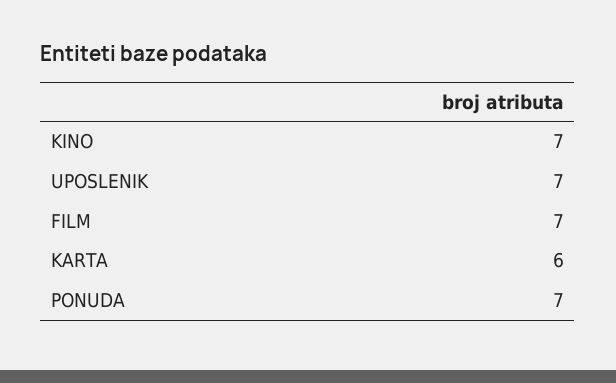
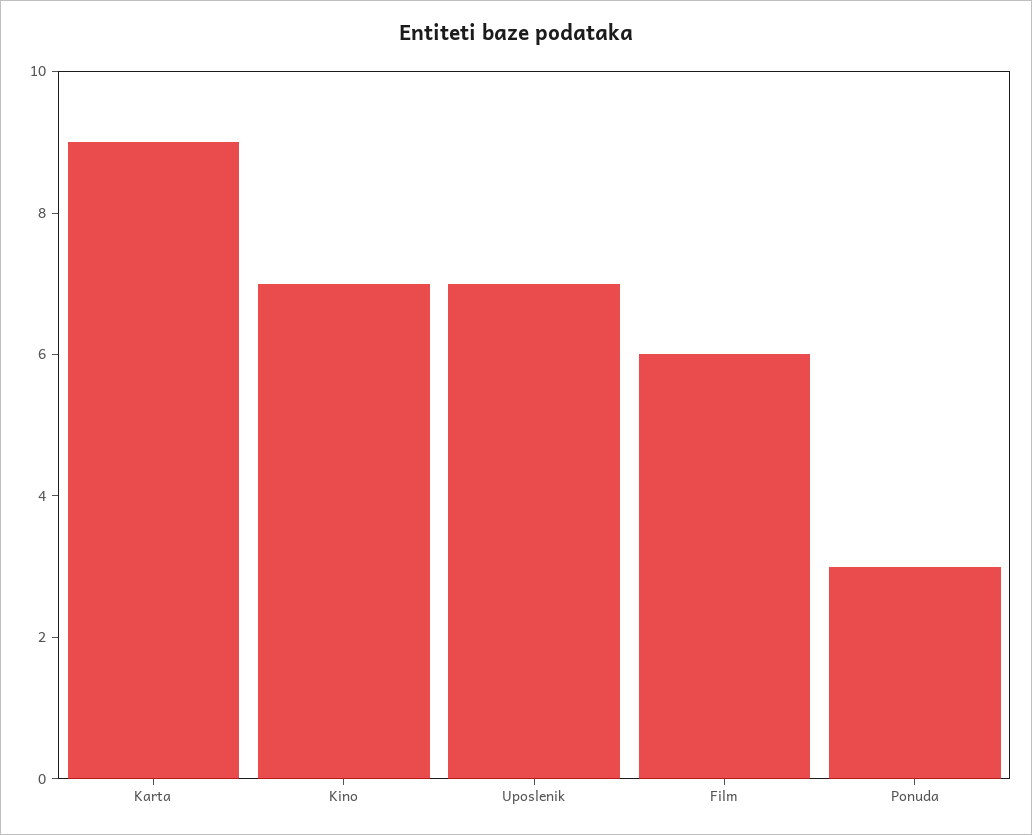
  {
    "KINO": 7,
    "UPOSLENIK": 7,
-   "FILM": 7,
+   "FILM": 6,
-   "KARTA": 6,
+   "KARTA": 9,
-   "PONUDA": 7
+   "PONUDA": 3
  }

